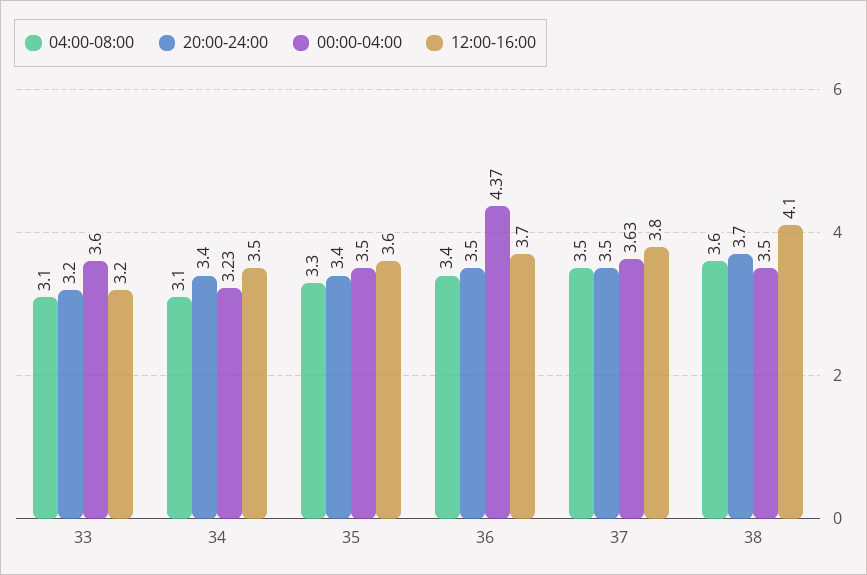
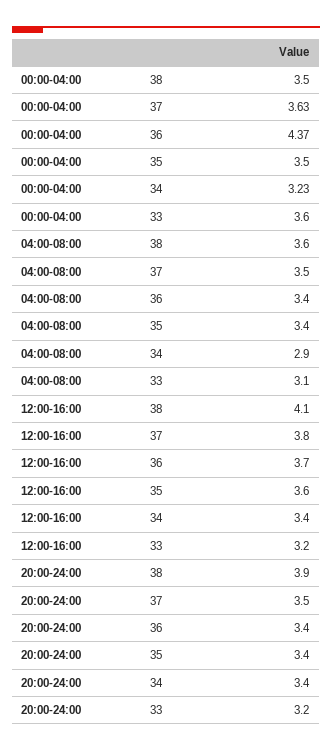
  {
    "04:00-08:00": {
      "33": 3.1,
-     "34": 3.1,
+     "34": 2.9,
-     "35": 3.3,
+     "35": 3.4,
      "36": 3.4,
      "37": 3.5,
      "38": 3.6
    },
    "20:00-24:00": {
      "33": 3.2,
      "34": 3.4,
      "35": 3.4,
-     "36": 3.5,
+     "36": 3.4,
      "37": 3.5,
-     "38": 3.7
+     "38": 3.9
    },
    "00:00-04:00": {
      "33": 3.6,
      "34": 3.23,
      "35": 3.5,
      "36": 4.37,
      "37": 3.63,
      "38": 3.5
    },
    "12:00-16:00": {
      "33": 3.2,
-     "34": 3.5,
+     "34": 3.4,
      "35": 3.6,
      "36": 3.7,
      "37": 3.8,
      "38": 4.1
    }
  }

